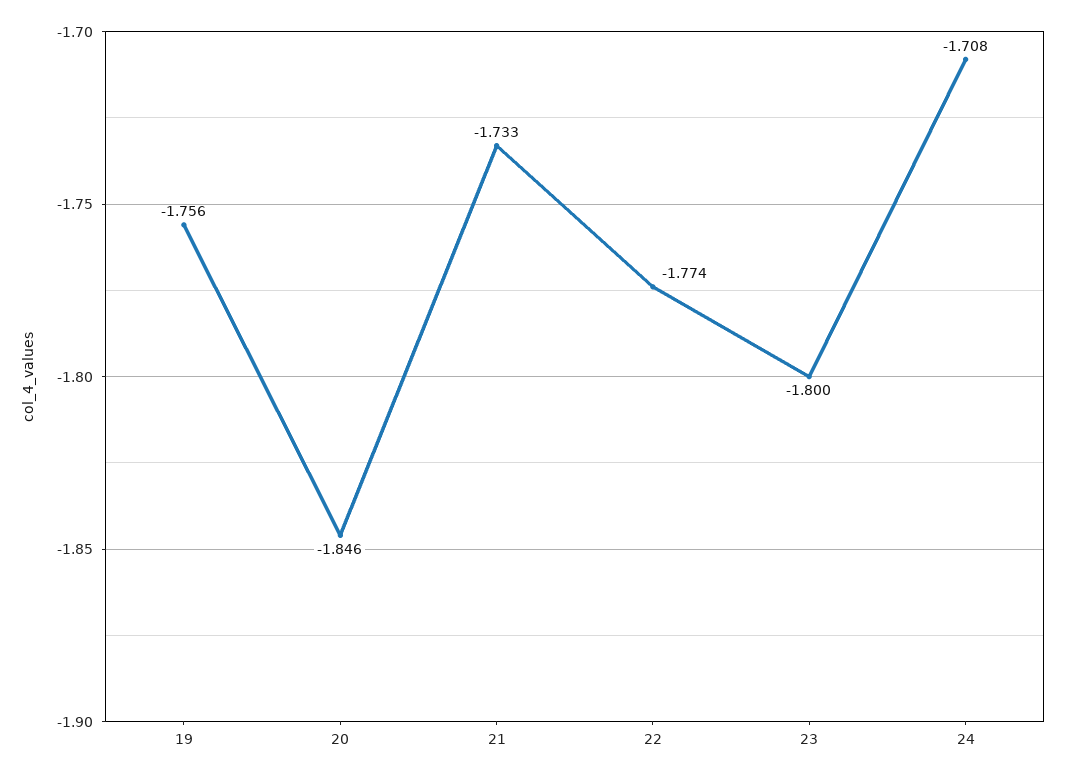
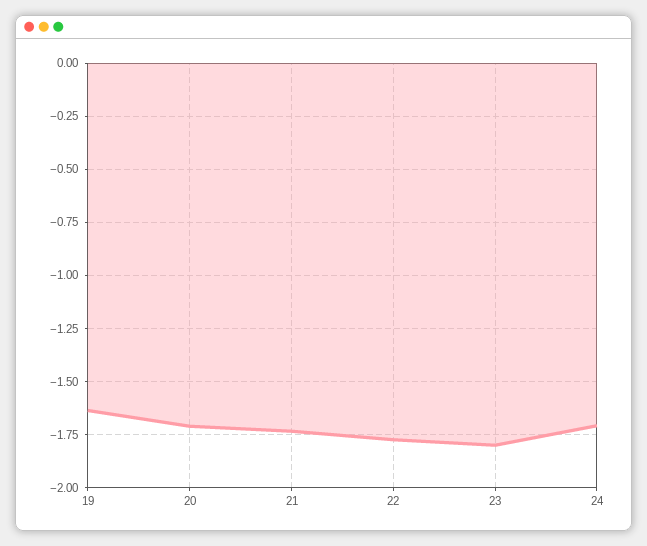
  {
-   "19": -1.756,
+   "19": -1.65,
-   "20": -1.846,
+   "20": -1.7,
    "21": -1.733,
    "22": -1.774,
    "23": -1.8,
    "24": -1.708
  }

